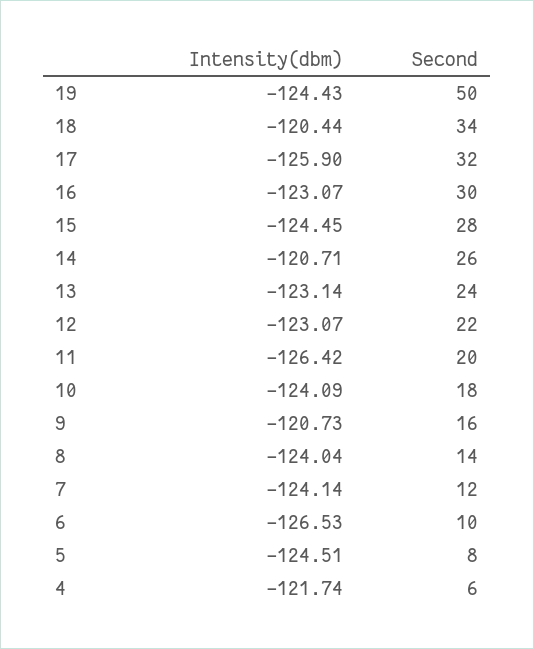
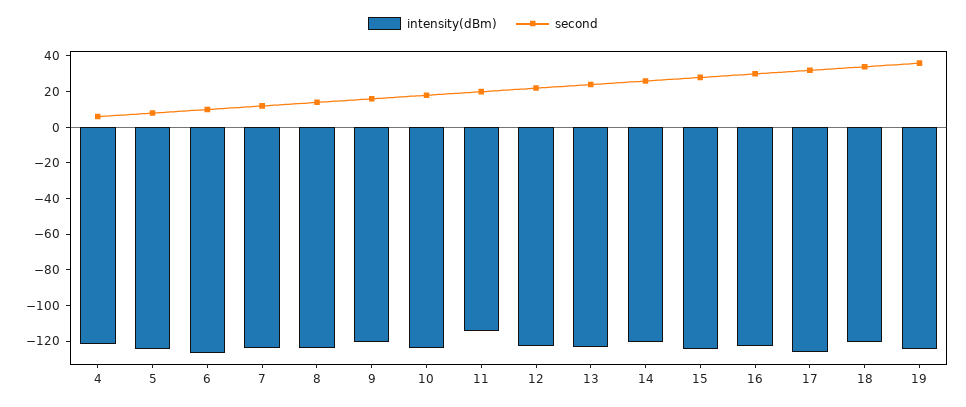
  {
    "Intensity(dbm)": {
      "19": -124.43,
      "18": -120.44,
      "17": -125.9,
      "16": -123.07,
      "15": -124.45,
      "14": -120.71,
      "13": -123.14,
      "12": -123.07,
-     "11": -126.42,
+     "11": -115,
      "10": -124.09,
      "9": -120.73,
      "8": -124.04,
      "7": -124.14,
      "6": -126.53,
      "5": -124.51,
      "4": -121.74
    },
    "Second": {
-     "19": 50,
+     "19": 35,
      "18": 34,
      "17": 32,
      "16": 30,
      "15": 28,
      "14": 26,
      "13": 24,
      "12": 22,
      "11": 20,
      "10": 18,
      "9": 16,
      "8": 14,
      "7": 12,
      "6": 10,
      "5": 8,
      "4": 6
    }
  }

